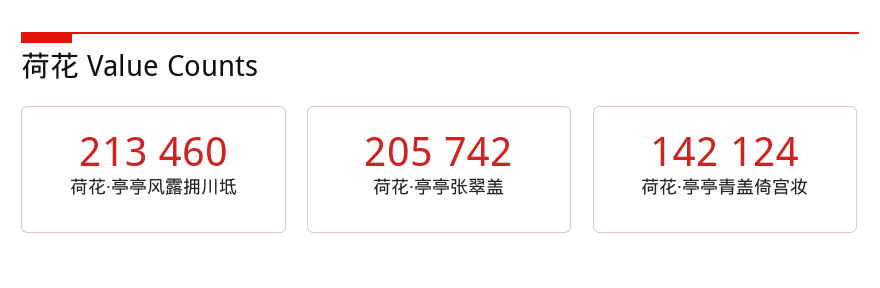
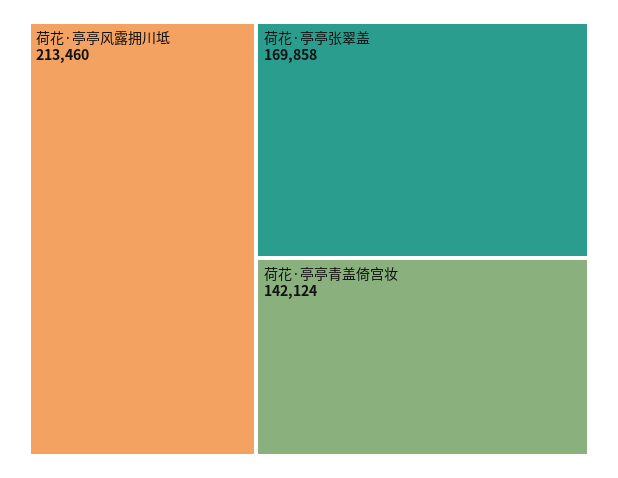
  {
    "荷花·亭亭风露拥川坻": 213460,
-   "荷花·亭亭张翠盖": 205742,
+   "荷花·亭亭张翠盖": 169858,
    "荷花·亭亭青盖倚宫妆": 142124
  }

